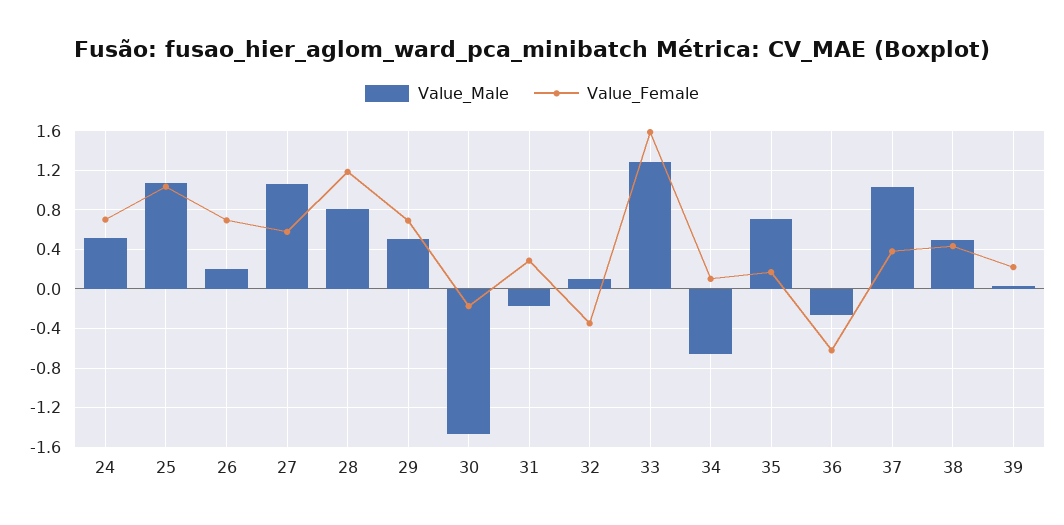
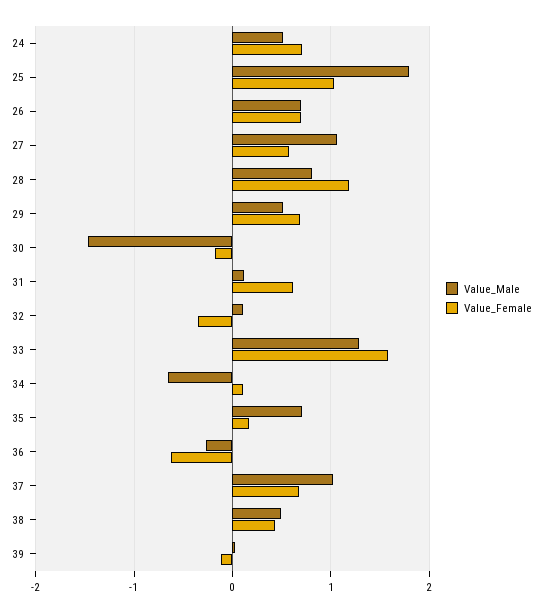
  {
    "Value_Male": {
      "24": 0.5,
-     "25": 1.1,
+     "25": 1.8,
-     "26": 0.2,
+     "26": 0.7,
      "27": 1.1,
      "28": 0.8,
      "29": 0.5,
      "30": -1.5,
-     "31": -0.2,
+     "31": 0.1,
      "32": 0.1,
      "33": 1.3,
      "34": -0.7,
      "35": 0.7,
      "36": -0.3,
      "37": 1,
      "38": 0.5,
      "39": 0
    },
    "Value_Female": {
      "24": 0.7,
      "25": 1,
      "26": 0.7,
      "27": 0.6,
      "28": 1.2,
      "29": 0.7,
      "30": -0.2,
-     "31": 0.3,
+     "31": 0.6,
      "32": -0.3,
      "33": 1.6,
      "34": 0.1,
      "35": 0.2,
      "36": -0.6,
-     "37": 0.4,
+     "37": 0.7,
      "38": 0.4,
-     "39": 0.2
+     "39": -0.1
    }
  }

